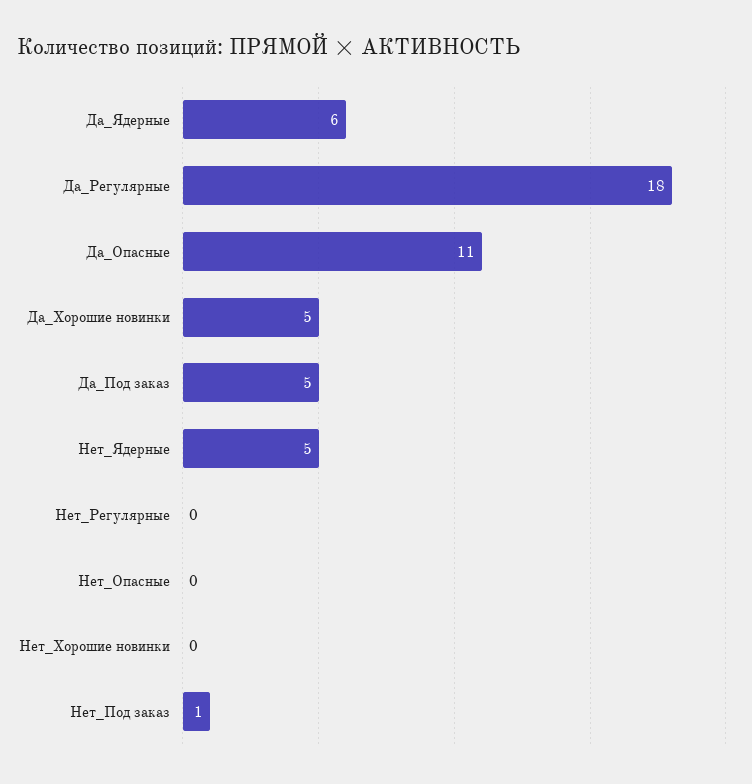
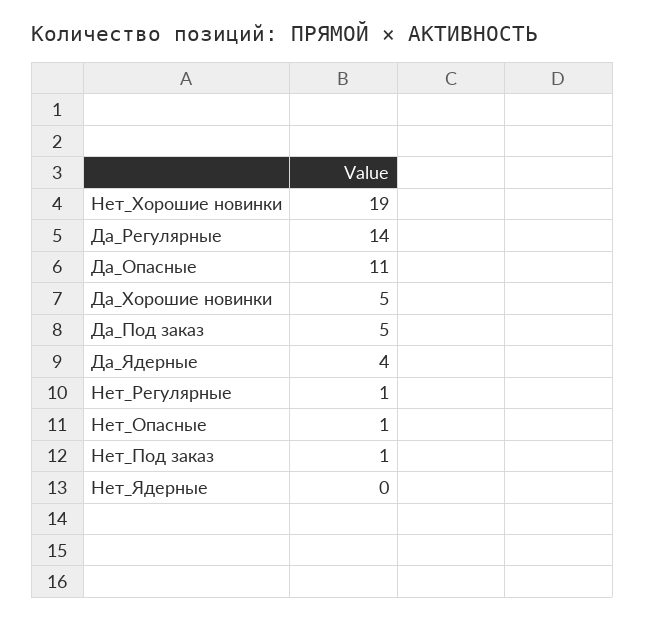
  {
-   "Да_Ядерные": 6,
+   "Да_Ядерные": 4,
-   "Да_Регулярные": 18,
+   "Да_Регулярные": 14,
    "Да_Опасные": 11,
    "Да_Хорошие новинки": 5,
    "Да_Под заказ": 5,
-   "Нет_Ядерные": 5,
+   "Нет_Ядерные": 0,
-   "Нет_Регулярные": 0,
+   "Нет_Регулярные": 1,
-   "Нет_Опасные": 0,
+   "Нет_Опасные": 1,
-   "Нет_Хорошие новинки": 0,
+   "Нет_Хорошие новинки": 19,
    "Нет_Под заказ": 1
  }

